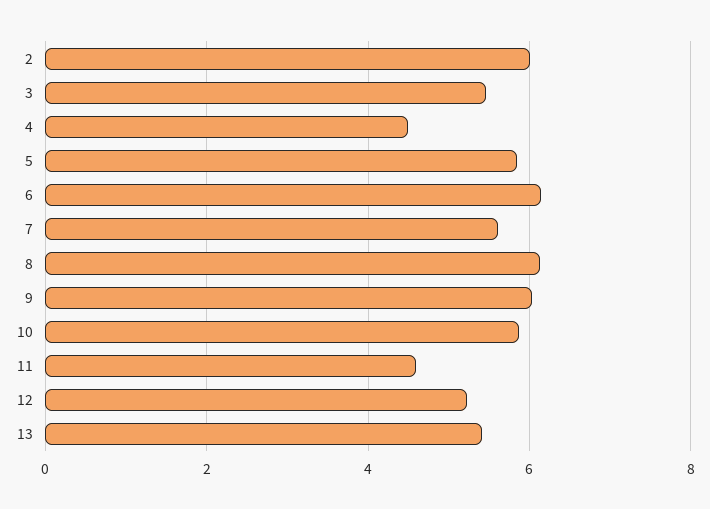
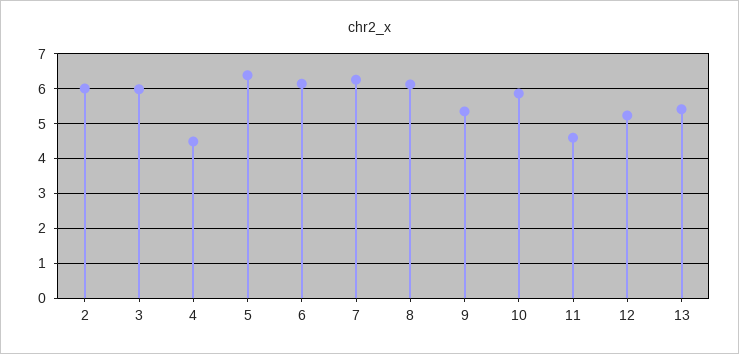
  {
    "2": 6,
-   "3": 5.4,
+   "3": 6,
    "4": 4.4,
-   "5": 5.8,
+   "5": 6.4,
    "6": 6.2,
-   "7": 5.6,
+   "7": 6.2,
    "8": 6.2,
-   "9": 6,
+   "9": 5.4,
    "10": 5.8,
    "11": 4.6,
    "12": 5.2,
    "13": 5.4
  }

